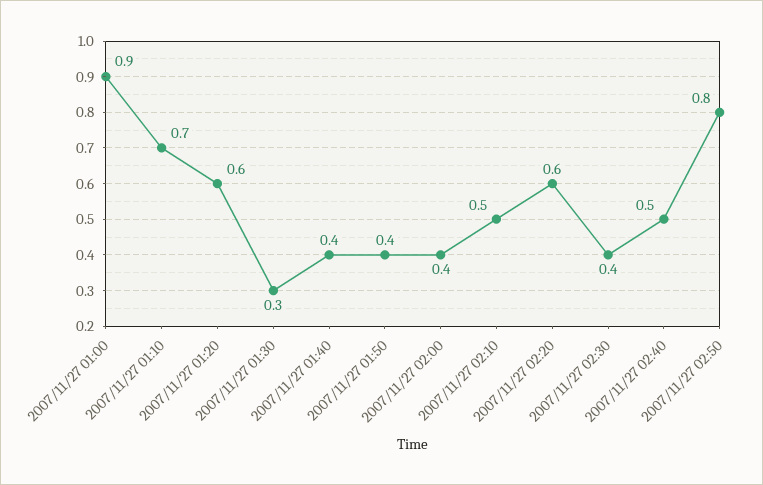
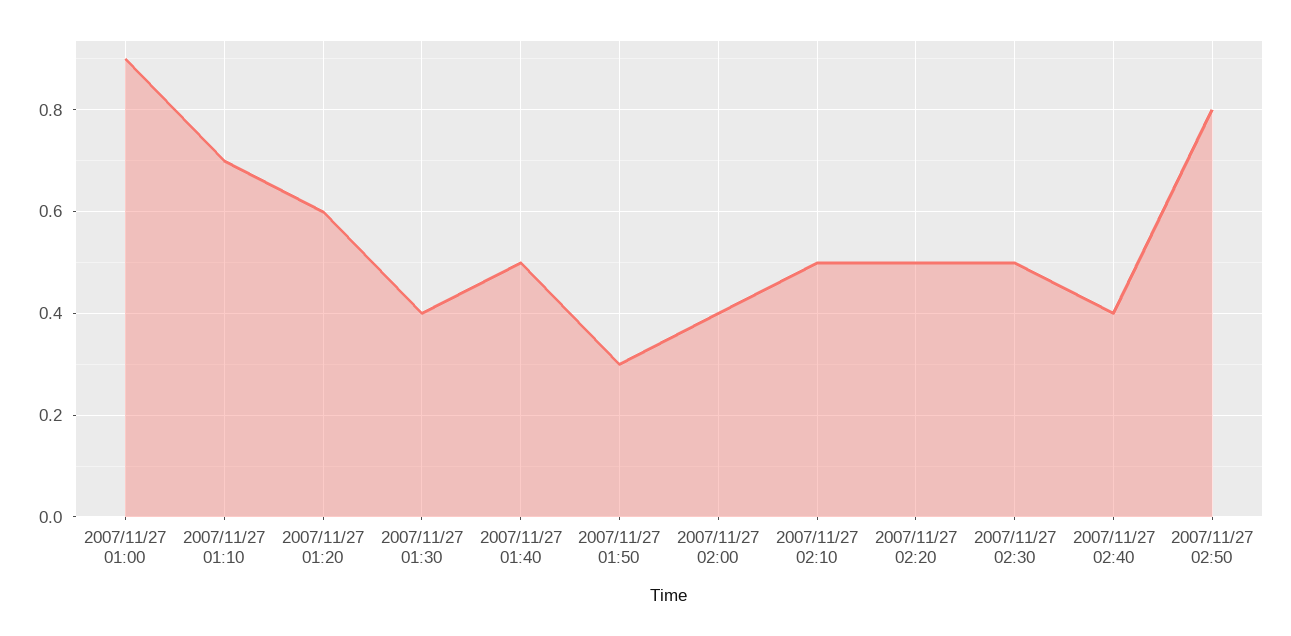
  {
    "2007/11/27 01:00": 0.9,
    "2007/11/27 01:10": 0.7,
    "2007/11/27 01:20": 0.6,
-   "2007/11/27 01:30": 0.3,
+   "2007/11/27 01:30": 0.4,
-   "2007/11/27 01:40": 0.4,
+   "2007/11/27 01:40": 0.5,
-   "2007/11/27 01:50": 0.4,
+   "2007/11/27 01:50": 0.3,
    "2007/11/27 02:00": 0.4,
    "2007/11/27 02:10": 0.5,
-   "2007/11/27 02:20": 0.6,
+   "2007/11/27 02:20": 0.5,
-   "2007/11/27 02:30": 0.4,
+   "2007/11/27 02:30": 0.5,
-   "2007/11/27 02:40": 0.5,
+   "2007/11/27 02:40": 0.4,
    "2007/11/27 02:50": 0.8
  }

